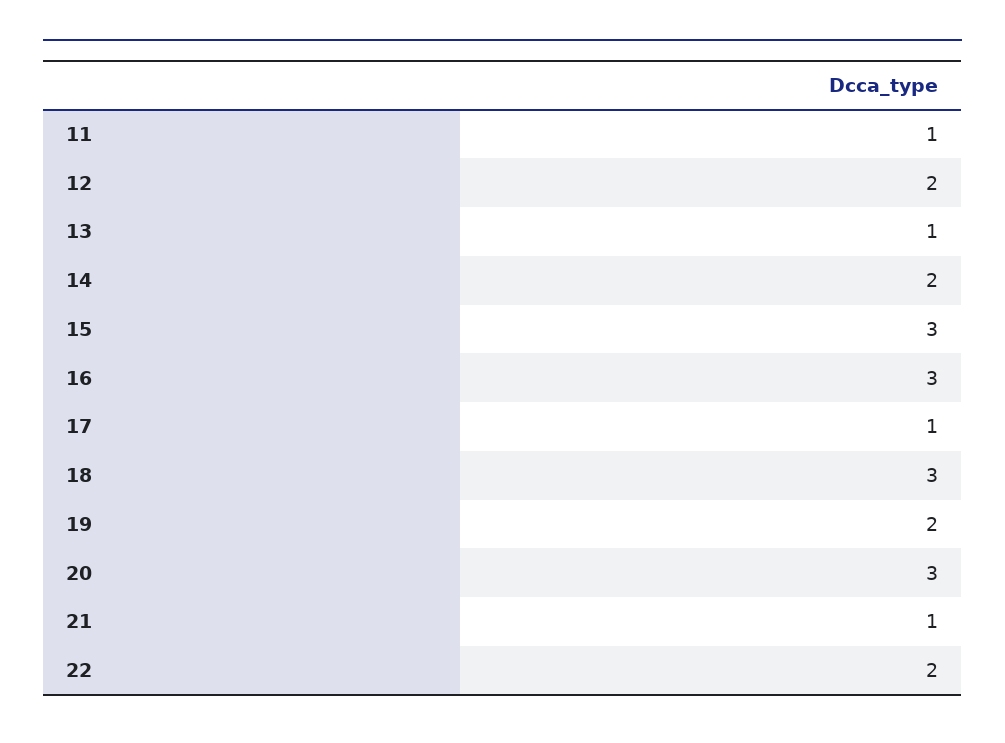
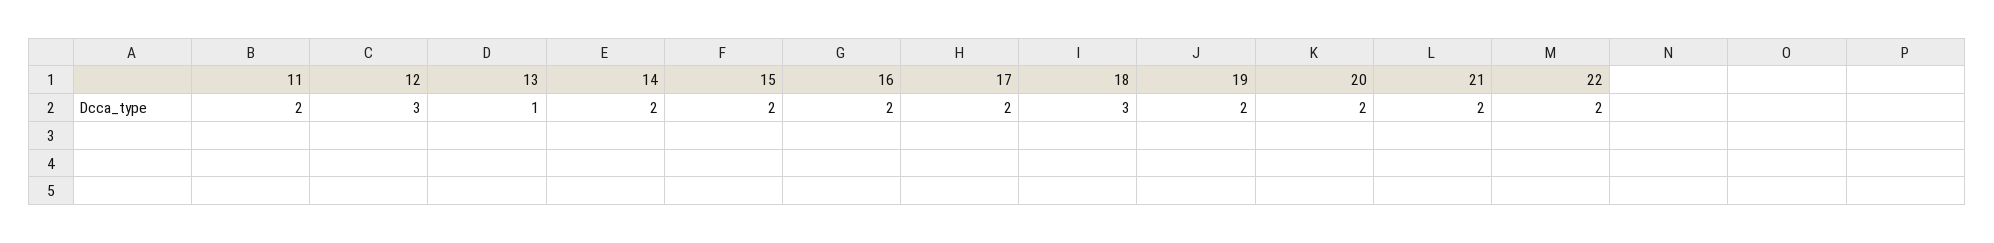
  {
-   "11": 1,
+   "11": 2,
-   "12": 2,
+   "12": 3,
    "13": 1,
    "14": 2,
-   "15": 3,
+   "15": 2,
-   "16": 3,
+   "16": 2,
-   "17": 1,
+   "17": 2,
    "18": 3,
    "19": 2,
-   "20": 3,
+   "20": 2,
-   "21": 1,
+   "21": 2,
    "22": 2
  }

